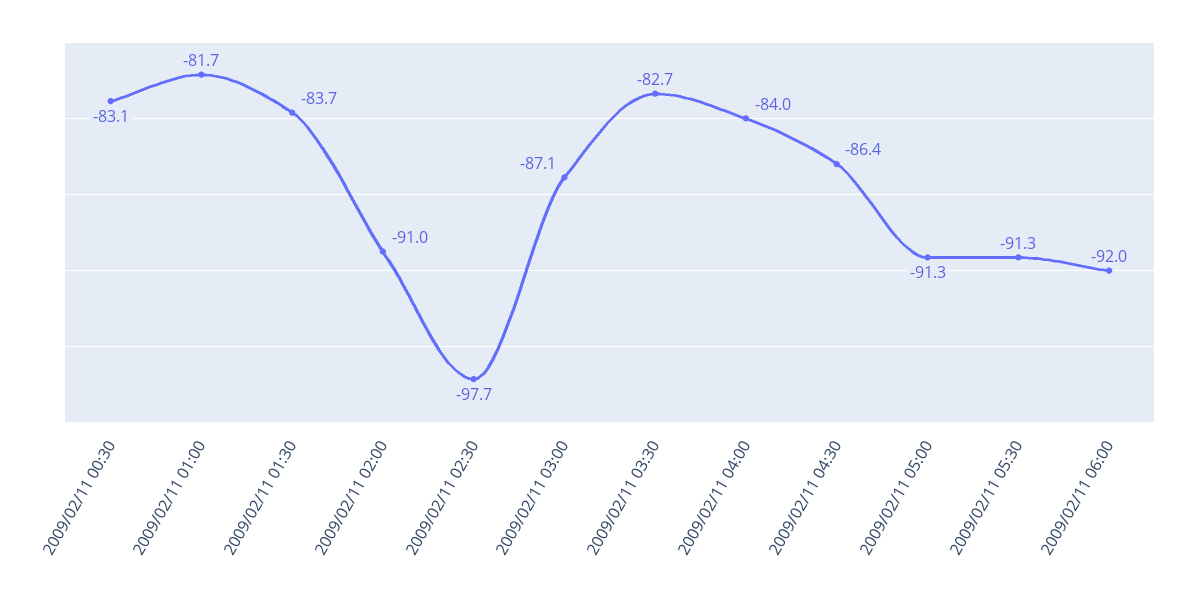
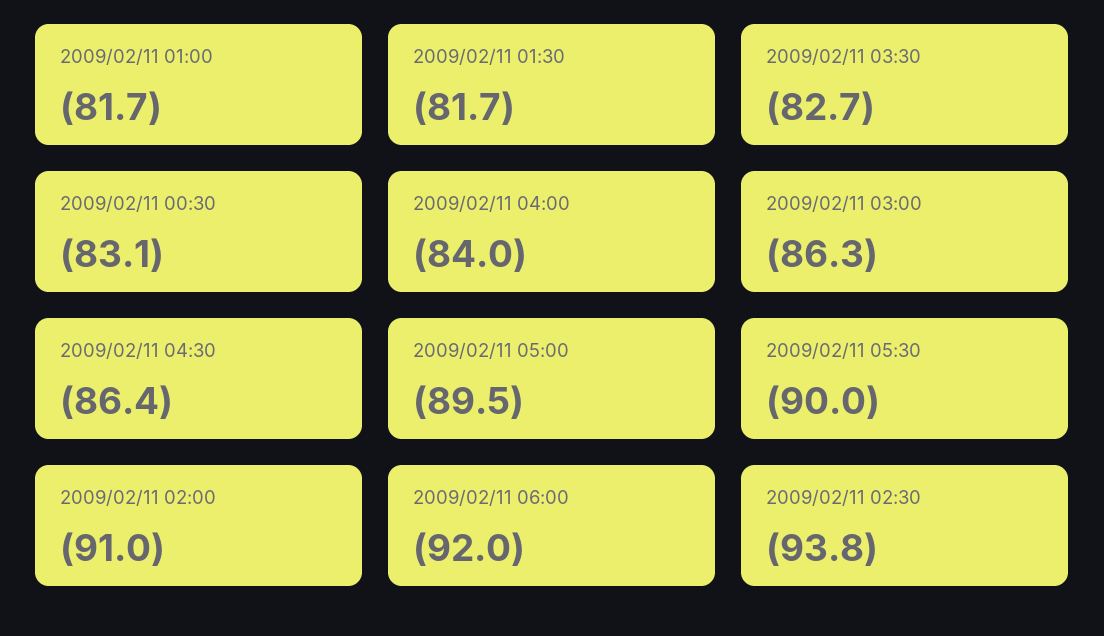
  {
    "2009/02/11 00:30": -83.1,
    "2009/02/11 01:00": -81.7,
-   "2009/02/11 01:30": -83.7,
+   "2009/02/11 01:30": -81.7,
    "2009/02/11 02:00": -91,
-   "2009/02/11 02:30": -97.7,
+   "2009/02/11 02:30": -93.8,
-   "2009/02/11 03:00": -87.1,
+   "2009/02/11 03:00": -86.3,
    "2009/02/11 03:30": -82.7,
    "2009/02/11 04:00": -84,
    "2009/02/11 04:30": -86.4,
-   "2009/02/11 05:00": -91.3,
+   "2009/02/11 05:00": -89.5,
-   "2009/02/11 05:30": -91.3,
+   "2009/02/11 05:30": -90,
    "2009/02/11 06:00": -92
  }

